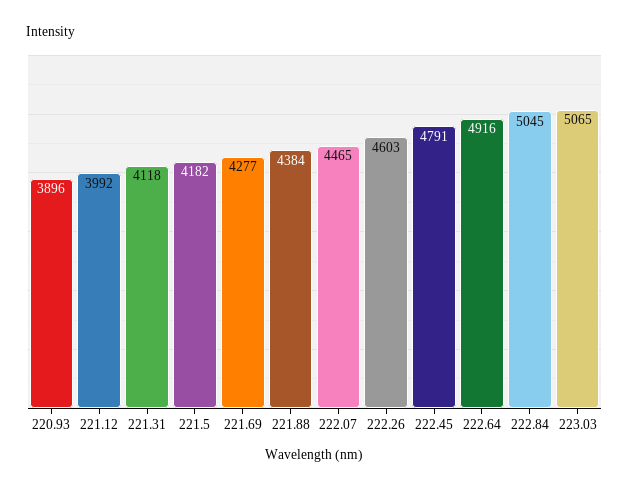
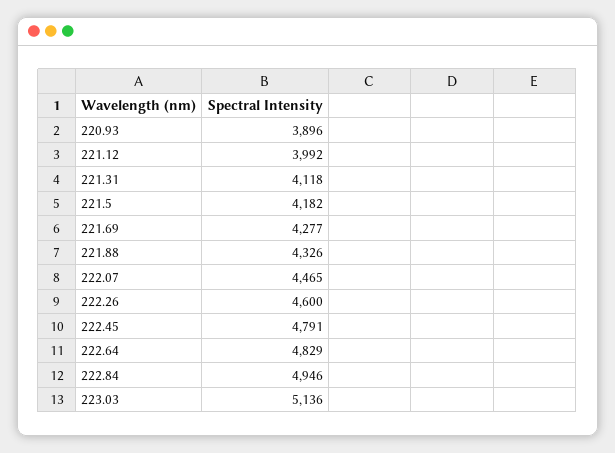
  {
    "220.93": 3896,
    "221.12": 3992,
    "221.31": 4118,
    "221.5": 4182,
    "221.69": 4277,
-   "221.88": 4384,
+   "221.88": 4326,
    "222.07": 4465,
-   "222.26": 4603,
+   "222.26": 4600,
    "222.45": 4791,
-   "222.64": 4916,
+   "222.64": 4829,
-   "222.84": 5045,
+   "222.84": 4946,
-   "223.03": 5065
+   "223.03": 5136
  }

